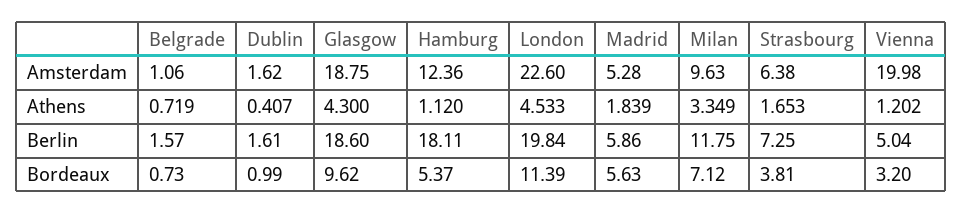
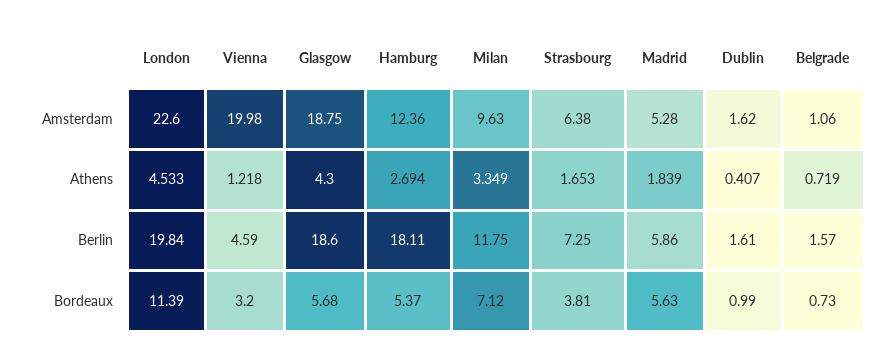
  {
    "Belgrade": {
      "Amsterdam": 1.06,
      "Athens": 0.719,
      "Berlin": 1.57,
      "Bordeaux": 0.73
    },
    "Dublin": {
      "Amsterdam": 1.62,
      "Athens": 0.407,
      "Berlin": 1.61,
      "Bordeaux": 0.99
    },
    "Glasgow": {
      "Amsterdam": 18.75,
      "Athens": 4.3,
      "Berlin": 18.6,
-     "Bordeaux": 9.62
+     "Bordeaux": 5.68
    },
    "Hamburg": {
      "Amsterdam": 12.36,
-     "Athens": 1.12,
+     "Athens": 2.694,
      "Berlin": 18.11,
      "Bordeaux": 5.37
    },
    "London": {
      "Amsterdam": 22.6,
      "Athens": 4.533,
      "Berlin": 19.84,
      "Bordeaux": 11.39
    },
    "Madrid": {
      "Amsterdam": 5.28,
      "Athens": 1.839,
      "Berlin": 5.86,
      "Bordeaux": 5.63
    },
    "Milan": {
      "Amsterdam": 9.63,
      "Athens": 3.349,
      "Berlin": 11.75,
      "Bordeaux": 7.12
    },
    "Strasbourg": {
      "Amsterdam": 6.38,
      "Athens": 1.653,
      "Berlin": 7.25,
      "Bordeaux": 3.81
    },
    "Vienna": {
      "Amsterdam": 19.98,
-     "Athens": 1.202,
+     "Athens": 1.218,
-     "Berlin": 5.04,
+     "Berlin": 4.59,
      "Bordeaux": 3.2
    }
  }

